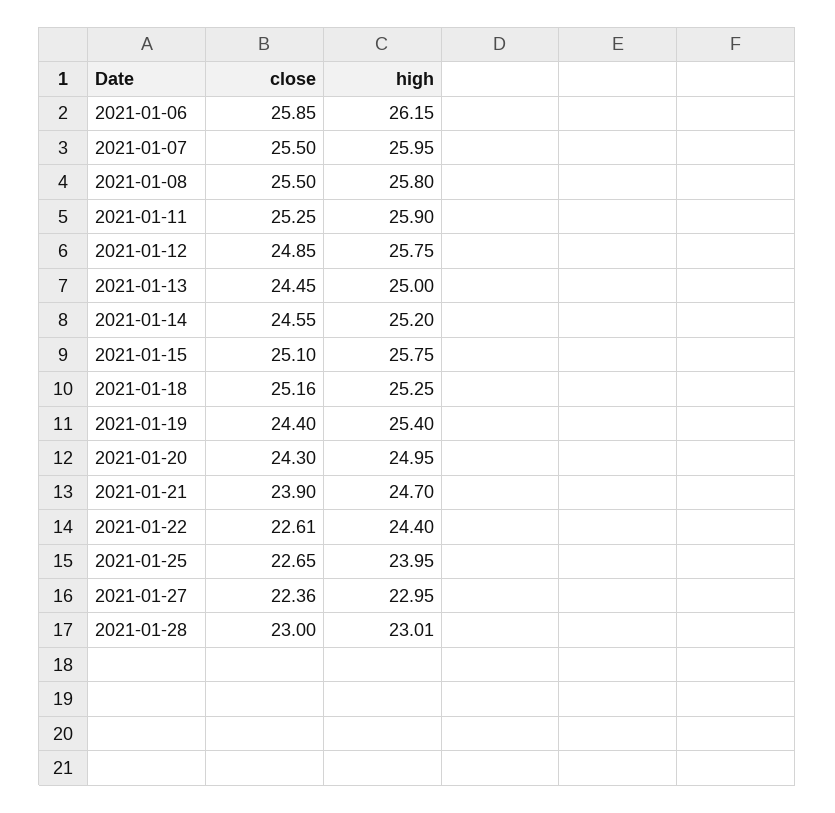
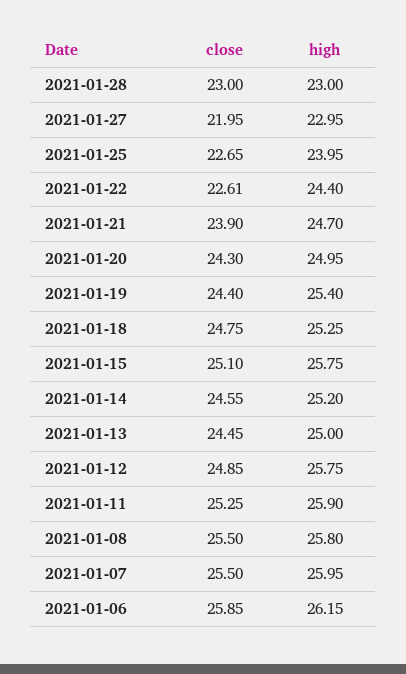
  {
    "close": {
      "2021-01-06": 25.85,
      "2021-01-07": 25.5,
      "2021-01-08": 25.5,
      "2021-01-11": 25.25,
      "2021-01-12": 24.85,
      "2021-01-13": 24.45,
      "2021-01-14": 24.55,
      "2021-01-15": 25.1,
-     "2021-01-18": 25.16,
+     "2021-01-18": 24.75,
      "2021-01-19": 24.4,
      "2021-01-20": 24.3,
      "2021-01-21": 23.9,
      "2021-01-22": 22.61,
      "2021-01-25": 22.65,
-     "2021-01-27": 22.36,
+     "2021-01-27": 21.95,
      "2021-01-28": 23
    },
    "high": {
      "2021-01-06": 26.15,
      "2021-01-07": 25.95,
      "2021-01-08": 25.8,
      "2021-01-11": 25.9,
      "2021-01-12": 25.75,
      "2021-01-13": 25,
      "2021-01-14": 25.2,
      "2021-01-15": 25.75,
      "2021-01-18": 25.25,
      "2021-01-19": 25.4,
      "2021-01-20": 24.95,
      "2021-01-21": 24.7,
      "2021-01-22": 24.4,
      "2021-01-25": 23.95,
      "2021-01-27": 22.95,
-     "2021-01-28": 23.01
+     "2021-01-28": 23
    }
  }

